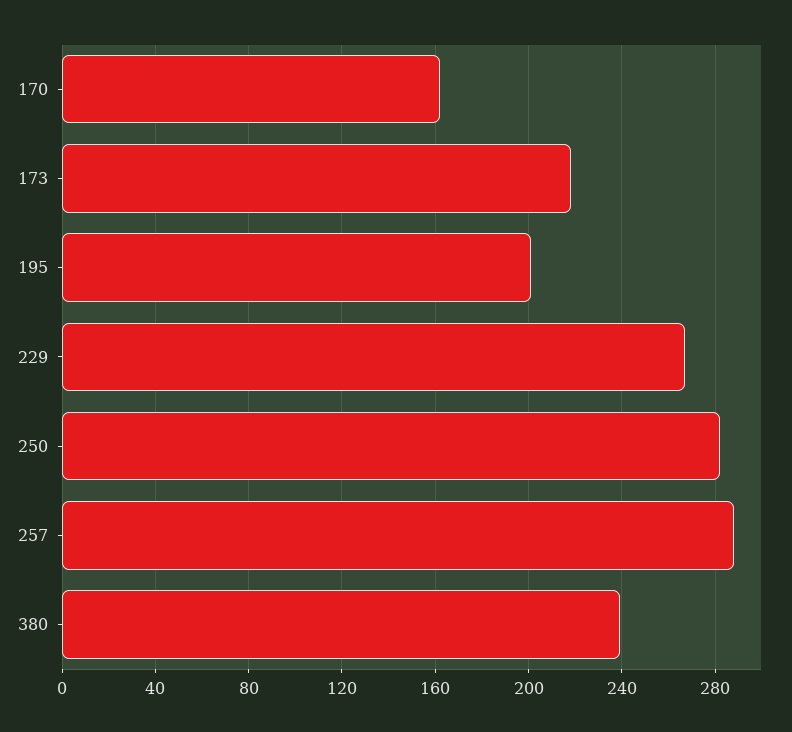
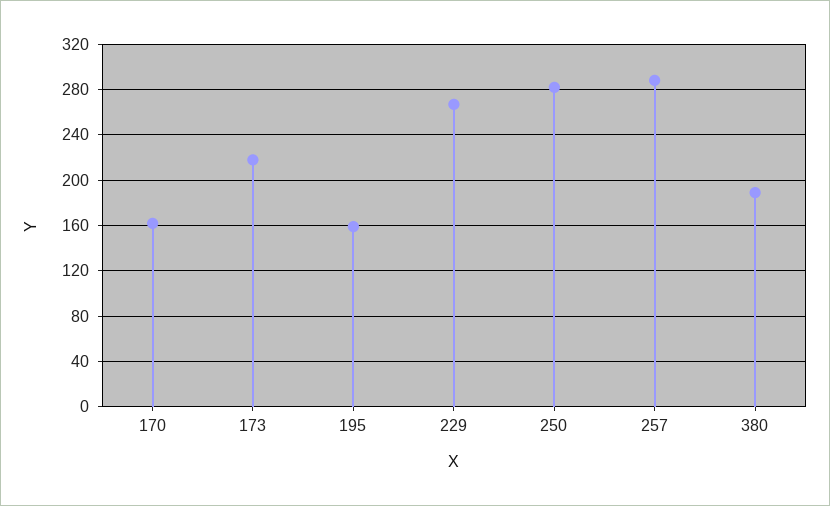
  {
    "170": 160,
    "173": 220,
-   "195": 200,
+   "195": 160,
    "229": 265,
    "250": 280,
    "257": 290,
-   "380": 240
+   "380": 190
  }

